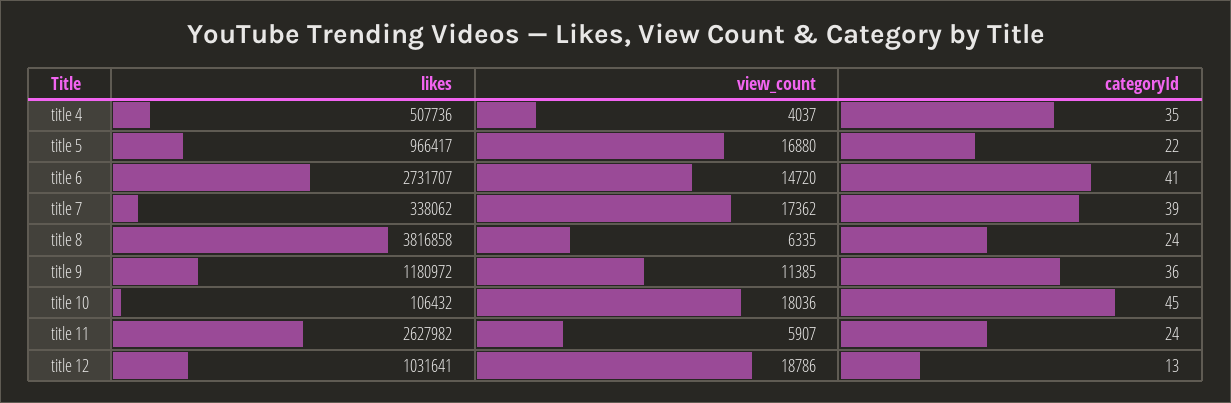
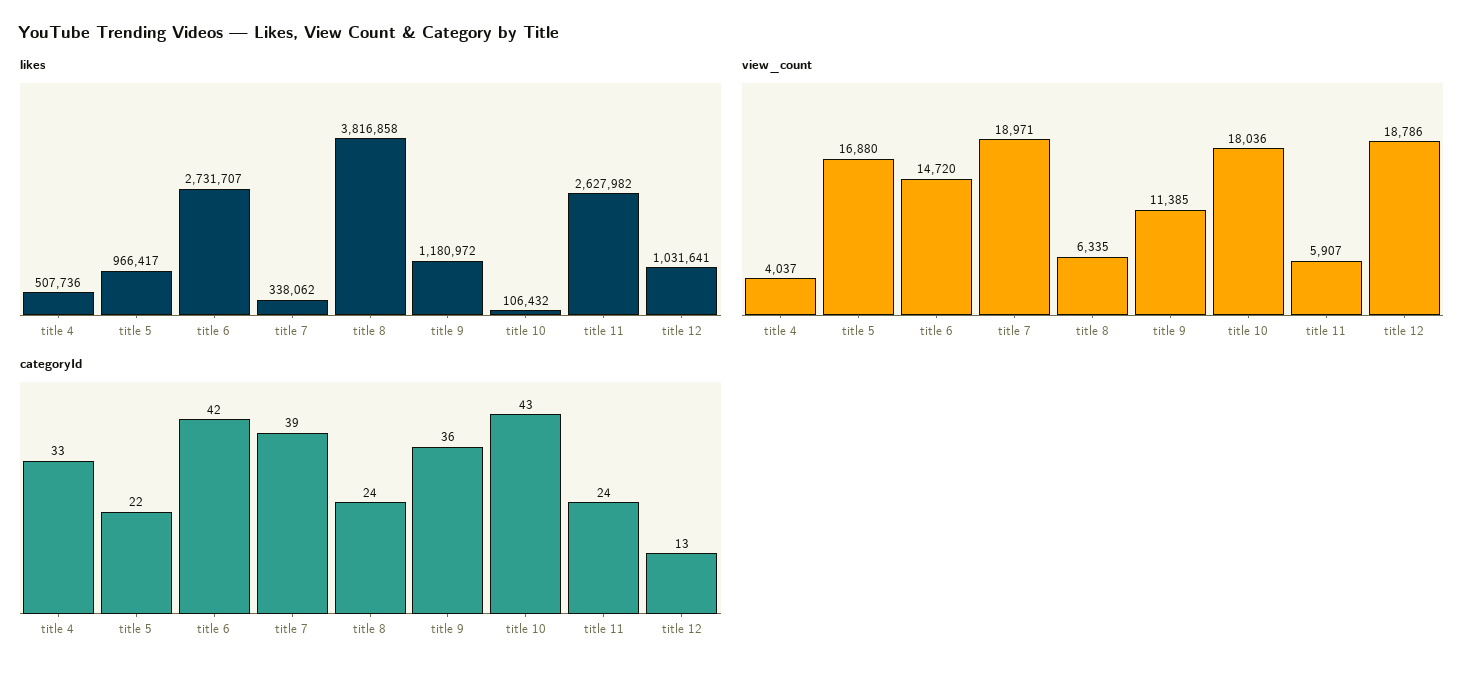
  {
    "likes": {
      "title 4": 507736,
      "title 5": 966417,
      "title 6": 2731707,
      "title 7": 338062,
      "title 8": 3816858,
      "title 9": 1180972,
      "title 10": 106432,
      "title 11": 2627982,
      "title 12": 1031641
    },
    "view_count": {
      "title 4": 4037,
      "title 5": 16880,
      "title 6": 14720,
-     "title 7": 17362,
+     "title 7": 18971,
      "title 8": 6335,
      "title 9": 11385,
      "title 10": 18036,
      "title 11": 5907,
      "title 12": 18786
    },
    "categoryId": {
-     "title 4": 35,
+     "title 4": 33,
      "title 5": 22,
-     "title 6": 41,
+     "title 6": 42,
      "title 7": 39,
      "title 8": 24,
      "title 9": 36,
-     "title 10": 45,
+     "title 10": 43,
      "title 11": 24,
      "title 12": 13
    }
  }

